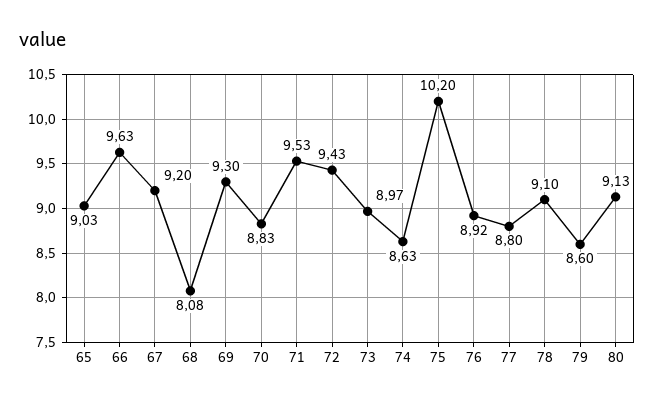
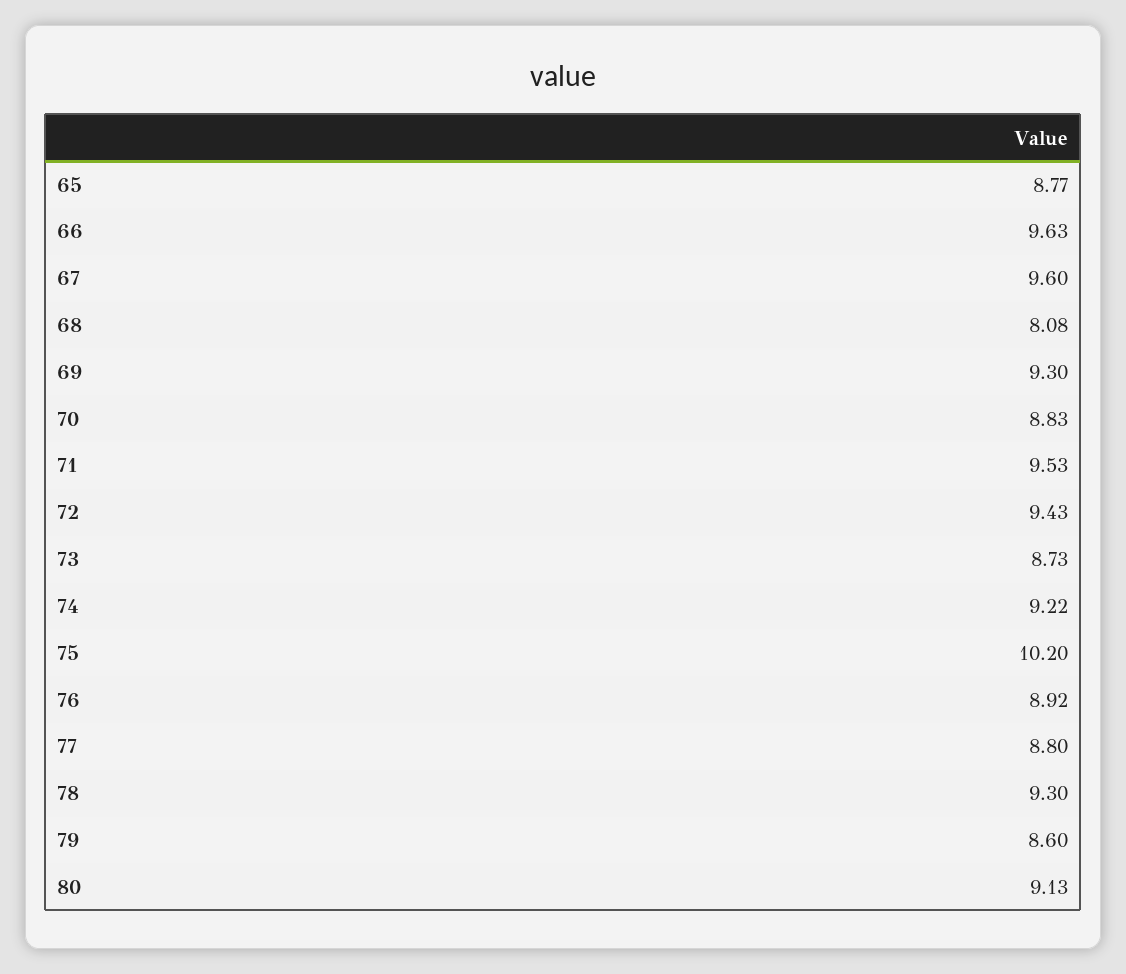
  {
-   "65": 9.03,
+   "65": 8.77,
    "66": 9.63,
-   "67": 9.2,
+   "67": 9.6,
    "68": 8.08,
    "69": 9.3,
    "70": 8.83,
    "71": 9.53,
    "72": 9.43,
-   "73": 8.97,
+   "73": 8.73,
-   "74": 8.63,
+   "74": 9.22,
    "75": 10.2,
    "76": 8.92,
    "77": 8.8,
-   "78": 9.1,
+   "78": 9.3,
    "79": 8.6,
    "80": 9.13
  }

